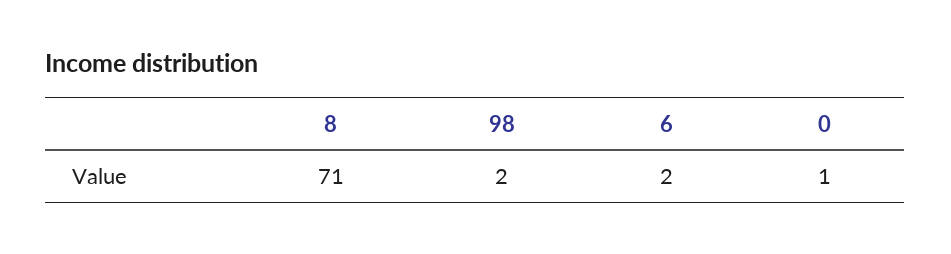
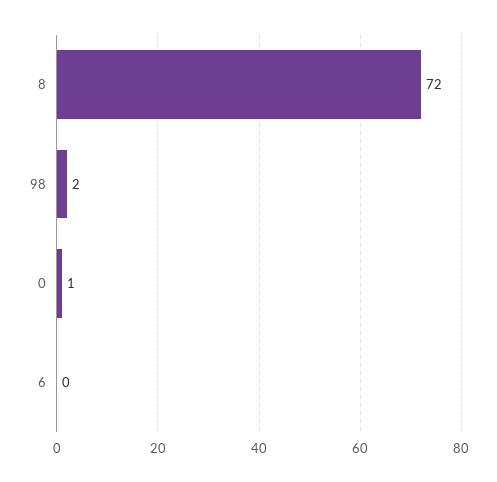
  {
-   "8": 71,
+   "8": 72,
    "98": 2,
-   "6": 2,
+   "6": 0,
    "0": 1
  }

